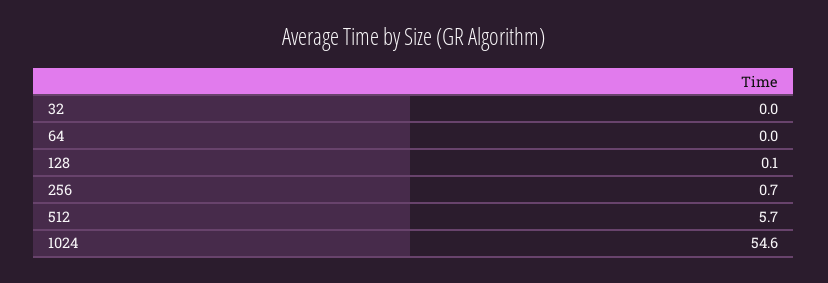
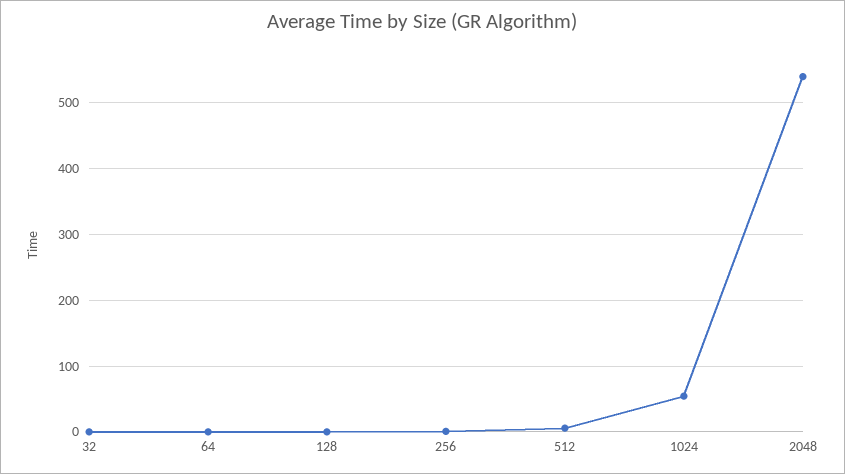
  {
    "32": 0,
    "64": 0,
    "128": 0.1,
    "256": 0.7,
    "512": 5.7,
-   "1024": 54.6
+   "1024": 54.6,
+   "2048": 540
  }

